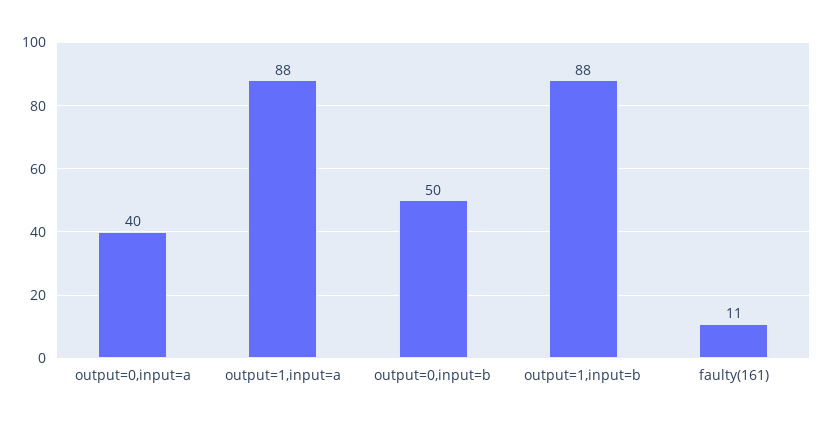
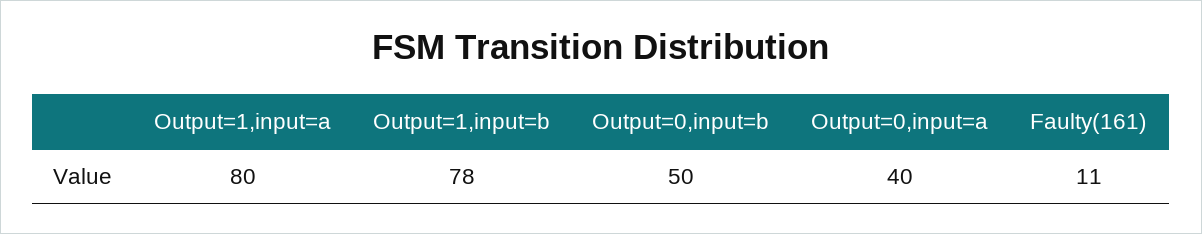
  {
    "output=0,input=a": 40,
-   "output=1,input=a": 88,
+   "output=1,input=a": 80,
    "output=0,input=b": 50,
-   "output=1,input=b": 88,
+   "output=1,input=b": 78,
    "faulty(161)": 11
  }

